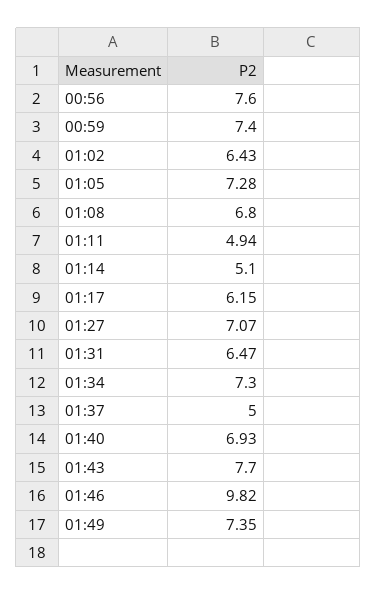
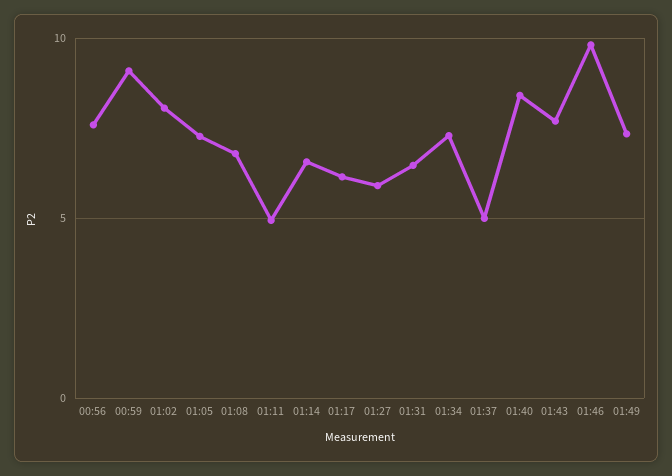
  {
    "00:56": 7.6,
-   "00:59": 7.4,
+   "00:59": 9,
-   "01:02": 6.43,
+   "01:02": 8,
    "01:05": 7.28,
    "01:08": 6.8,
    "01:11": 4.94,
-   "01:14": 5.1,
+   "01:14": 6.5,
    "01:17": 6.15,
-   "01:27": 7.07,
+   "01:27": 6,
    "01:31": 6.47,
    "01:34": 7.3,
    "01:37": 5,
-   "01:40": 6.93,
+   "01:40": 8.5,
    "01:43": 7.7,
    "01:46": 9.82,
    "01:49": 7.35
  }

